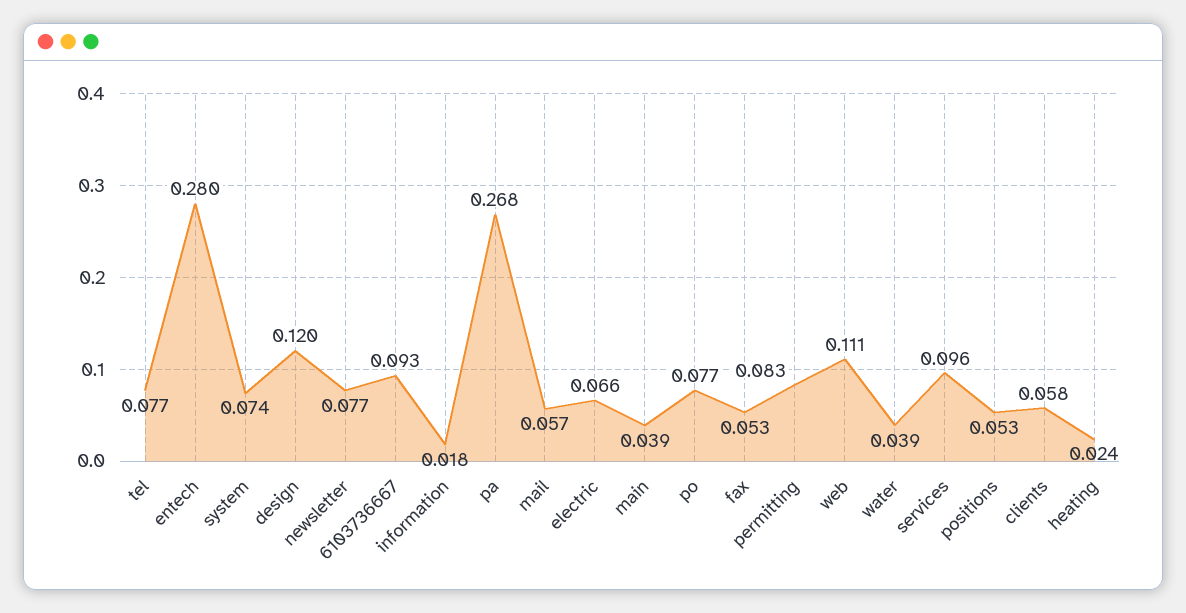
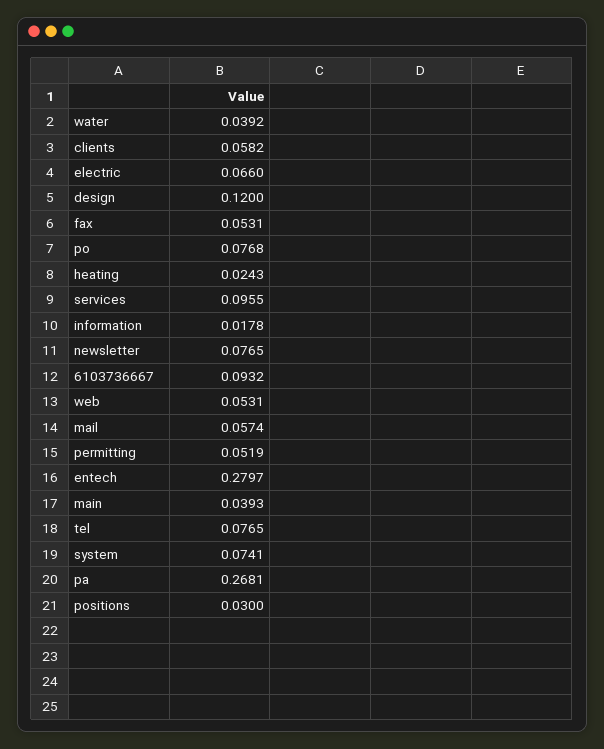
  {
    "tel": 0.0765,
    "entech": 0.2797,
    "system": 0.0741,
    "design": 0.12,
    "newsletter": 0.0765,
    "6103736667": 0.0932,
    "information": 0.0178,
    "pa": 0.2681,
    "mail": 0.0574,
    "electric": 0.066,
    "main": 0.0393,
    "po": 0.0768,
    "fax": 0.0531,
-   "permitting": 0.083,
+   "permitting": 0.0519,
-   "web": 0.111,
+   "web": 0.0531,
    "water": 0.0392,
    "services": 0.0955,
-   "positions": 0.053,
+   "positions": 0.03,
    "clients": 0.0582,
    "heating": 0.0243
  }

